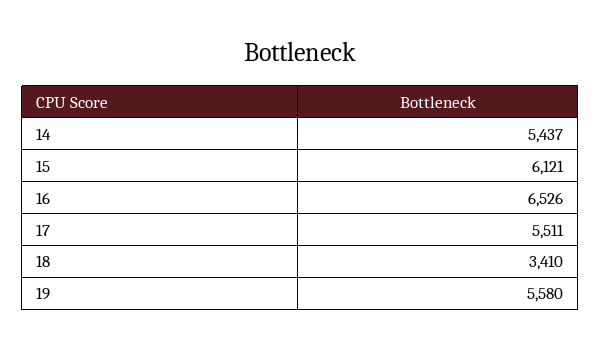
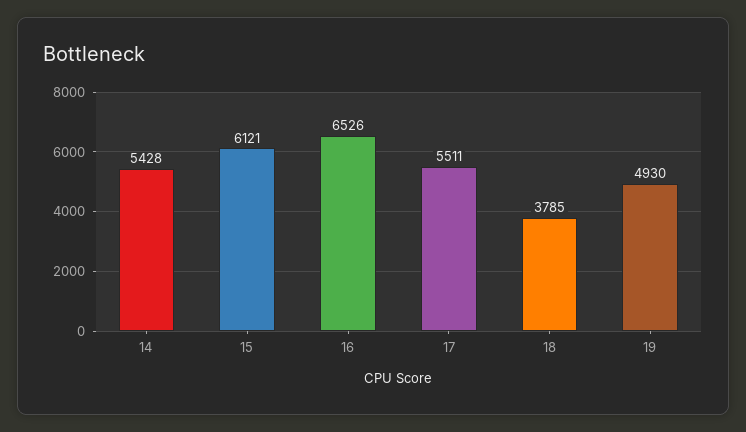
  {
-   "14": 5437,
+   "14": 5428,
    "15": 6121,
    "16": 6526,
    "17": 5511,
-   "18": 3410,
+   "18": 3785,
-   "19": 5580
+   "19": 4930
  }

